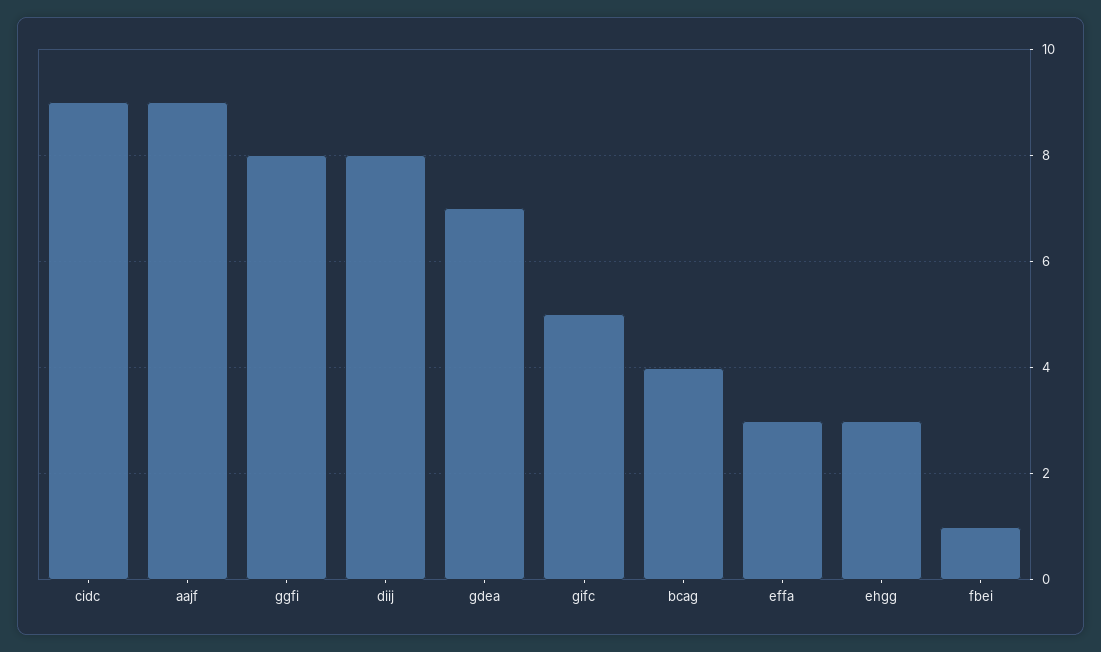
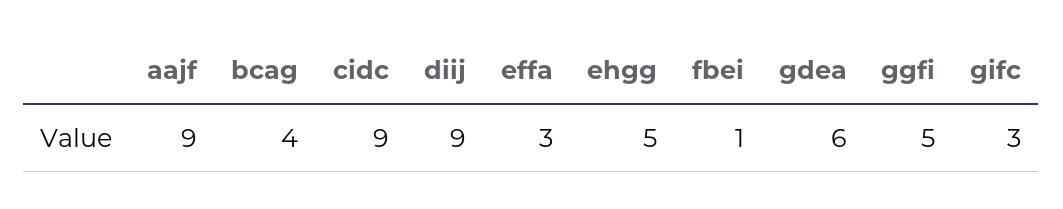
  {
    "cidc": 9,
    "aajf": 9,
-   "ggfi": 8,
+   "ggfi": 5,
-   "diij": 8,
+   "diij": 9,
-   "gdea": 7,
+   "gdea": 6,
-   "gifc": 5,
+   "gifc": 3,
    "bcag": 4,
    "effa": 3,
-   "ehgg": 3,
+   "ehgg": 5,
    "fbei": 1
  }

